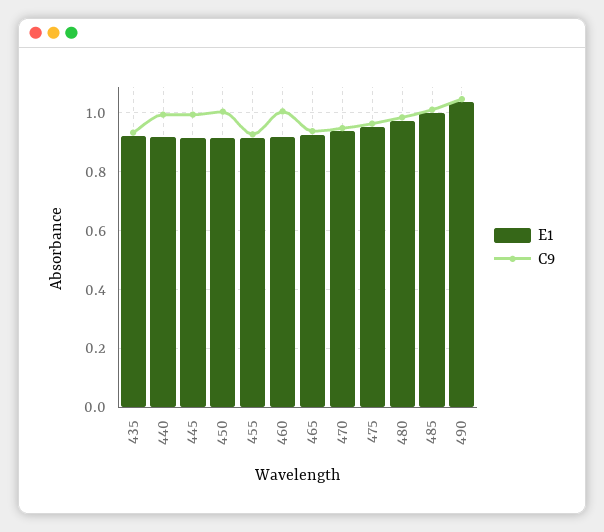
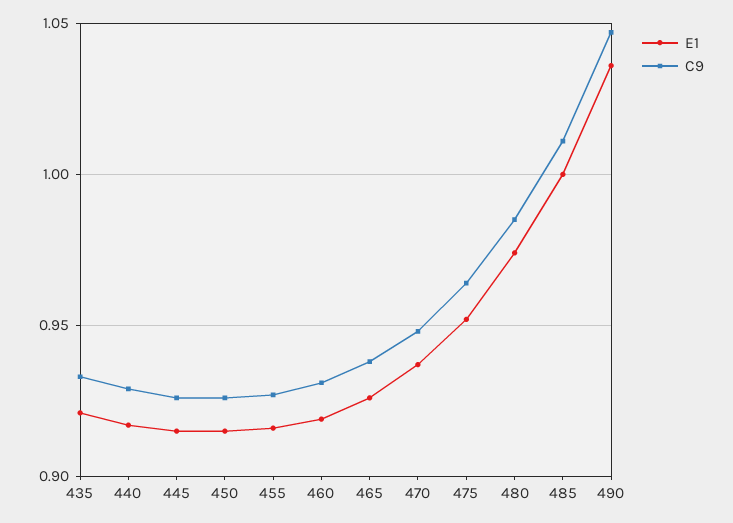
  {
    "E1": {
      "435": 0.92,
      "440": 0.915,
      "445": 0.915,
      "450": 0.915,
      "455": 0.915,
      "460": 0.92,
      "465": 0.925,
      "470": 0.935,
      "475": 0.95,
      "480": 0.975,
      "485": 1,
      "490": 1.035
    },
    "C9": {
      "435": 0.935,
-     "440": 1,
+     "440": 0.93,
-     "445": 1,
+     "445": 0.925,
-     "450": 1,
+     "450": 0.925,
      "455": 0.925,
-     "460": 1,
+     "460": 0.93,
      "465": 0.94,
      "470": 0.95,
      "475": 0.965,
      "480": 0.985,
      "485": 1.01,
      "490": 1.045
    }
  }

